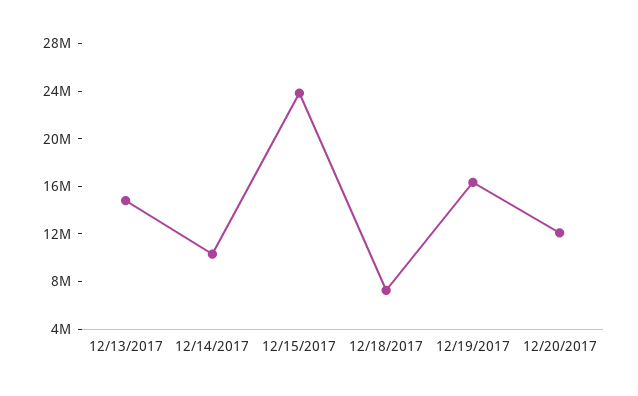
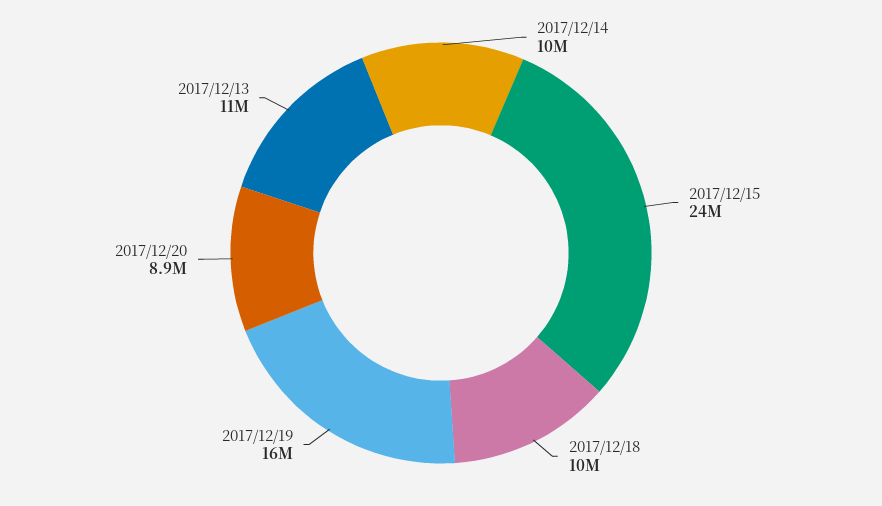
  {
-   "12/13/2017": 15000000,
+   "12/13/2017": 11000000,
    "12/14/2017": 10000000,
    "12/15/2017": 24000000,
-   "12/18/2017": 7000000,
+   "12/18/2017": 10000000,
    "12/19/2017": 16000000,
-   "12/20/2017": 12000000
+   "12/20/2017": 8900000
  }

